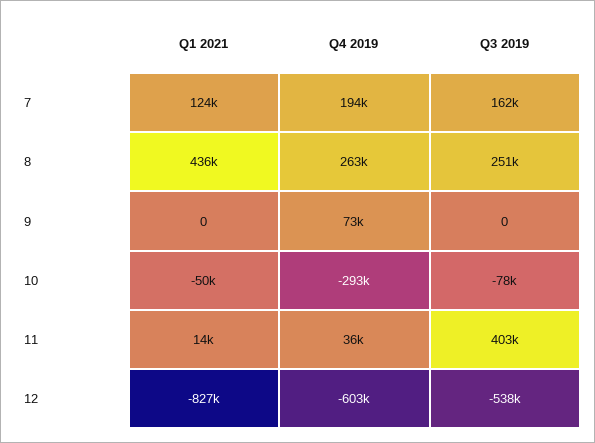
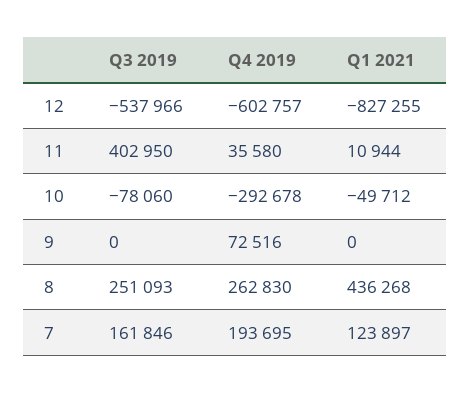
  {
    "Q1 2021": {
      "7": 123897,
      "8": 436268,
      "9": 0,
      "10": -49712,
-     "11": 14000,
+     "11": 10944,
      "12": -827255
    },
    "Q4 2019": {
      "7": 193695,
      "8": 262830,
      "9": 72516,
      "10": -292678,
      "11": 35580,
      "12": -602757
    },
    "Q3 2019": {
      "7": 161846,
      "8": 251093,
      "9": 0,
      "10": -78060,
      "11": 402950,
      "12": -537966
    }
  }

